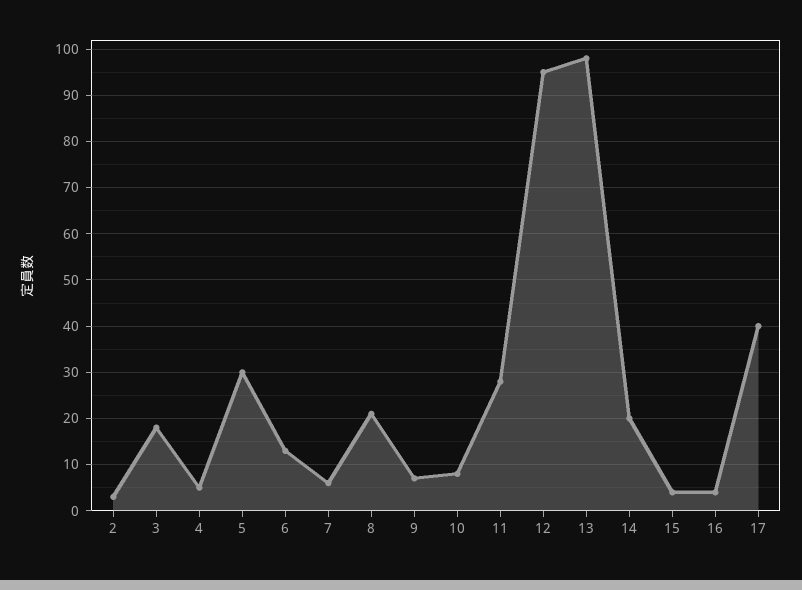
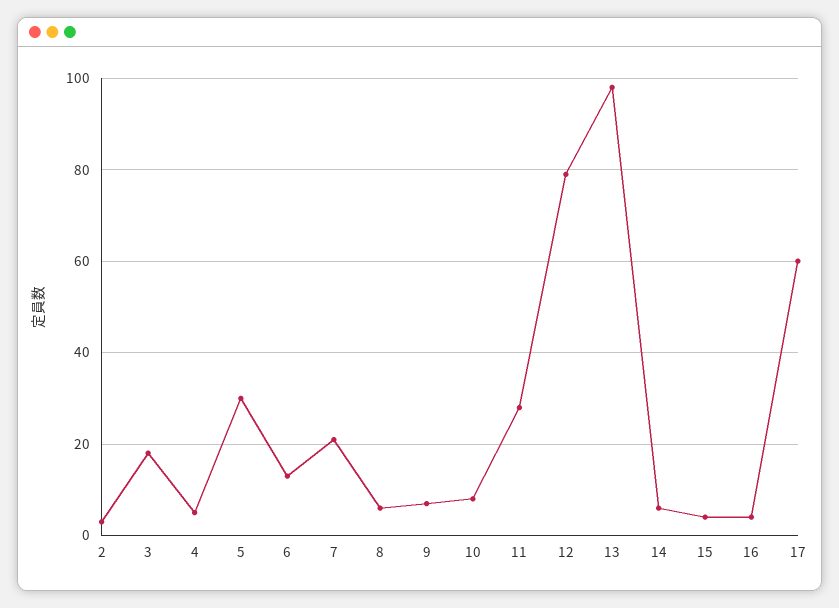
  {
    "2": 5,
    "3": 20,
    "4": 5,
    "5": 30,
    "6": 15,
-   "7": 5,
+   "7": 20,
-   "8": 20,
+   "8": 5,
    "9": 5,
    "10": 10,
    "11": 30,
-   "12": 95,
+   "12": 80,
    "13": 100,
-   "14": 20,
+   "14": 5,
    "15": 5,
    "16": 5,
-   "17": 40
+   "17": 60
  }

